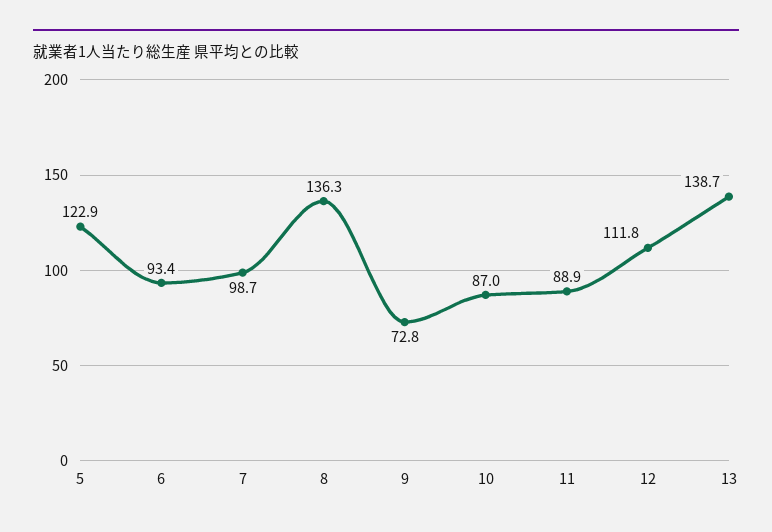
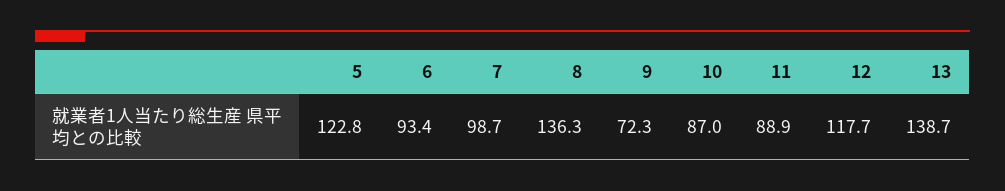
  {
-   "5": 122.9,
+   "5": 122.8,
    "6": 93.4,
    "7": 98.7,
    "8": 136.3,
-   "9": 72.8,
+   "9": 72.3,
    "10": 87,
    "11": 88.9,
-   "12": 111.8,
+   "12": 117.7,
    "13": 138.7
  }

